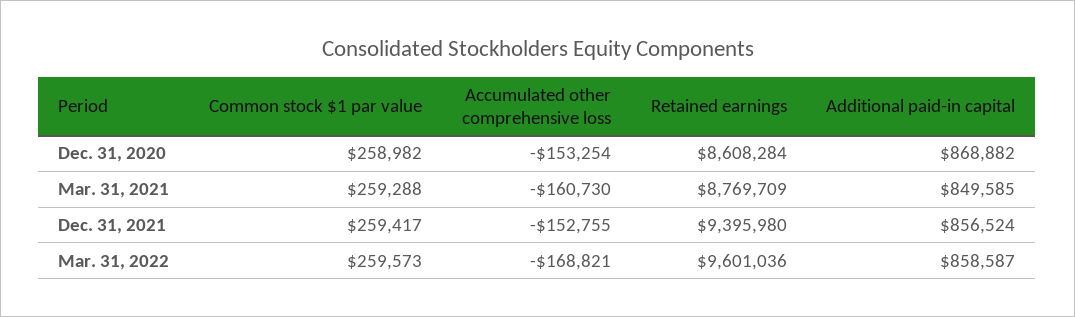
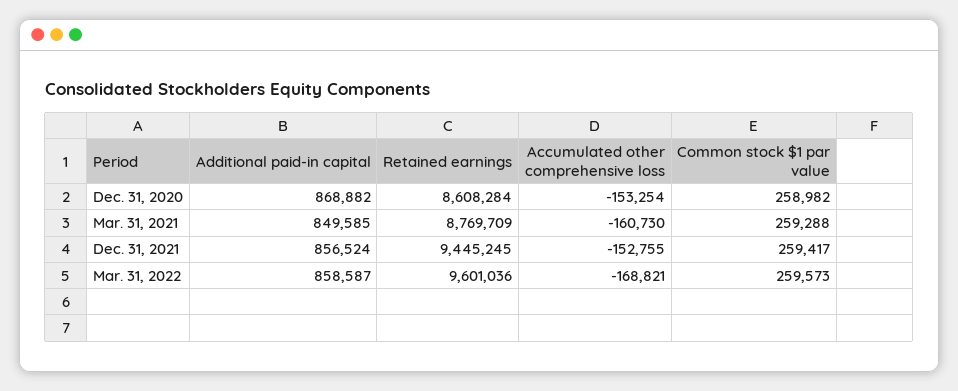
  {
    "Common stock $1 par value": {
      "Dec. 31, 2020": 258982,
      "Mar. 31, 2021": 259288,
      "Dec. 31, 2021": 259417,
      "Mar. 31, 2022": 259573
    },
    "Accumulated other comprehensive loss": {
      "Dec. 31, 2020": -153254,
      "Mar. 31, 2021": -160730,
      "Dec. 31, 2021": -152755,
      "Mar. 31, 2022": -168821
    },
    "Retained earnings": {
      "Dec. 31, 2020": 8608284,
      "Mar. 31, 2021": 8769709,
-     "Dec. 31, 2021": 9395980,
+     "Dec. 31, 2021": 9445245,
      "Mar. 31, 2022": 9601036
    },
    "Additional paid-in capital": {
      "Dec. 31, 2020": 868882,
      "Mar. 31, 2021": 849585,
      "Dec. 31, 2021": 856524,
      "Mar. 31, 2022": 858587
    }
  }

